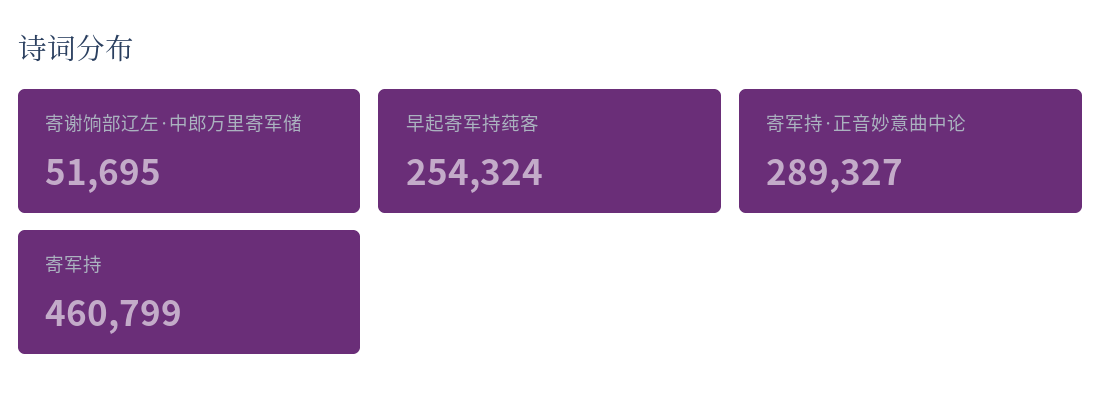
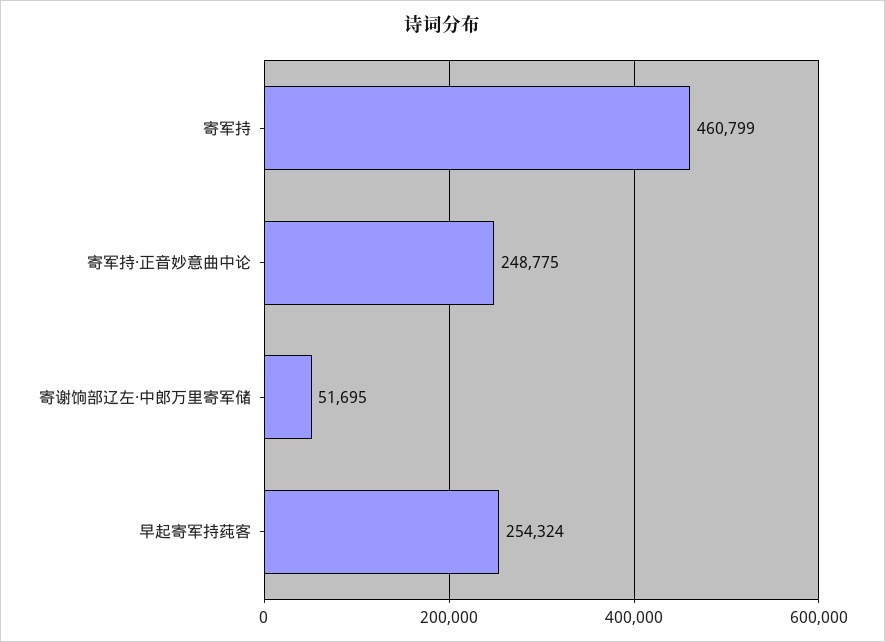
  {
    "寄谢饷部辽左·中郎万里寄军储": 51695,
    "早起寄军持莼客": 254324,
-   "寄军持·正音妙意曲中论": 289327,
+   "寄军持·正音妙意曲中论": 248775,
    "寄军持": 460799
  }

